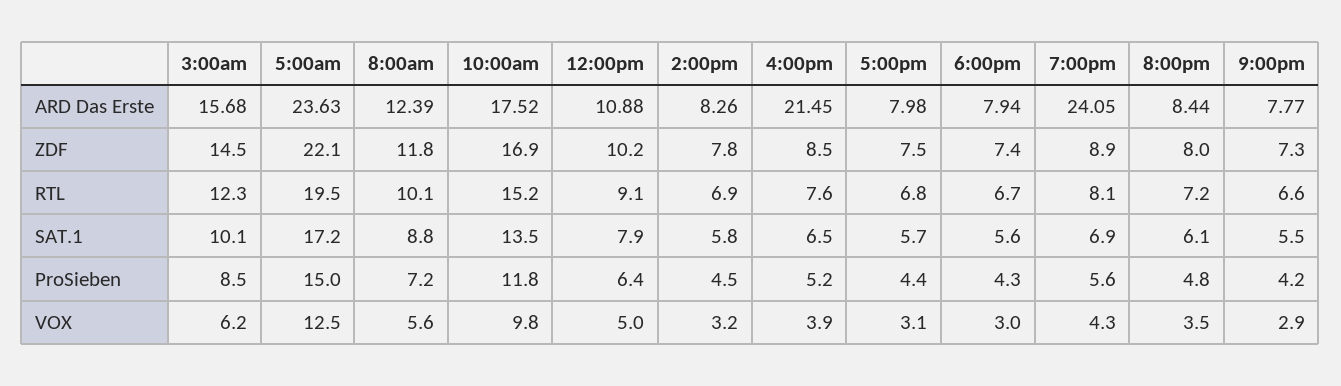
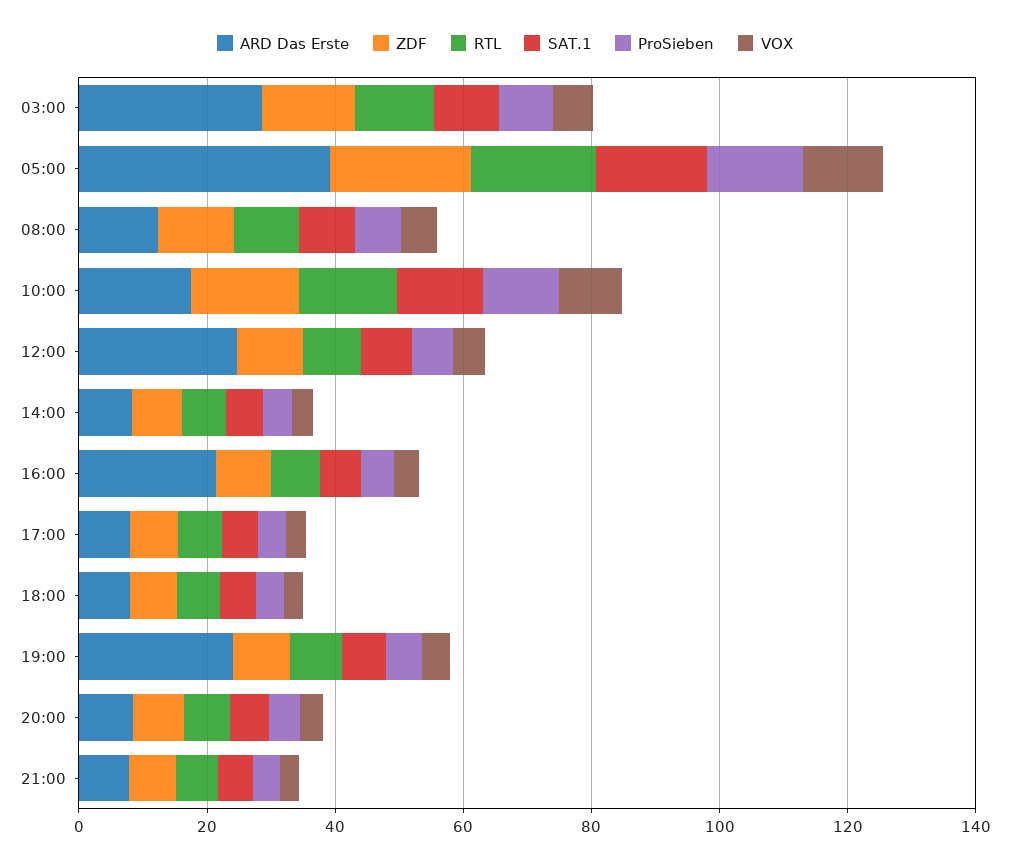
  {
    "ARD Das Erste": {
-     "3:00am": 15.68,
+     "3:00am": 30,
-     "5:00am": 23.63,
+     "5:00am": 40,
      "8:00am": 12.39,
      "10:00am": 17.52,
-     "12:00pm": 10.88,
+     "12:00pm": 25,
      "2:00pm": 8.26,
      "4:00pm": 21.45,
      "5:00pm": 7.98,
      "6:00pm": 7.94,
      "7:00pm": 24.05,
      "8:00pm": 8.44,
      "9:00pm": 7.77
    },
    "ZDF": {
      "3:00am": 14.5,
      "5:00am": 22.1,
      "8:00am": 11.8,
      "10:00am": 16.9,
      "12:00pm": 10.2,
      "2:00pm": 7.8,
      "4:00pm": 8.5,
      "5:00pm": 7.5,
      "6:00pm": 7.4,
      "7:00pm": 8.9,
      "8:00pm": 8,
      "9:00pm": 7.3
    },
    "RTL": {
      "3:00am": 12.3,
      "5:00am": 19.5,
      "8:00am": 10.1,
      "10:00am": 15.2,
      "12:00pm": 9.1,
      "2:00pm": 6.9,
      "4:00pm": 7.6,
      "5:00pm": 6.8,
      "6:00pm": 6.7,
      "7:00pm": 8.1,
      "8:00pm": 7.2,
      "9:00pm": 6.6
    },
    "SAT.1": {
      "3:00am": 10.1,
      "5:00am": 17.2,
      "8:00am": 8.8,
      "10:00am": 13.5,
      "12:00pm": 7.9,
      "2:00pm": 5.8,
      "4:00pm": 6.5,
      "5:00pm": 5.7,
      "6:00pm": 5.6,
      "7:00pm": 6.9,
      "8:00pm": 6.1,
      "9:00pm": 5.5
    },
    "ProSieben": {
      "3:00am": 8.5,
      "5:00am": 15,
      "8:00am": 7.2,
      "10:00am": 11.8,
      "12:00pm": 6.4,
      "2:00pm": 4.5,
      "4:00pm": 5.2,
      "5:00pm": 4.4,
      "6:00pm": 4.3,
      "7:00pm": 5.6,
      "8:00pm": 4.8,
      "9:00pm": 4.2
    },
    "VOX": {
      "3:00am": 6.2,
      "5:00am": 12.5,
      "8:00am": 5.6,
      "10:00am": 9.8,
      "12:00pm": 5,
      "2:00pm": 3.2,
      "4:00pm": 3.9,
      "5:00pm": 3.1,
      "6:00pm": 3,
      "7:00pm": 4.3,
      "8:00pm": 3.5,
      "9:00pm": 2.9
    }
  }

